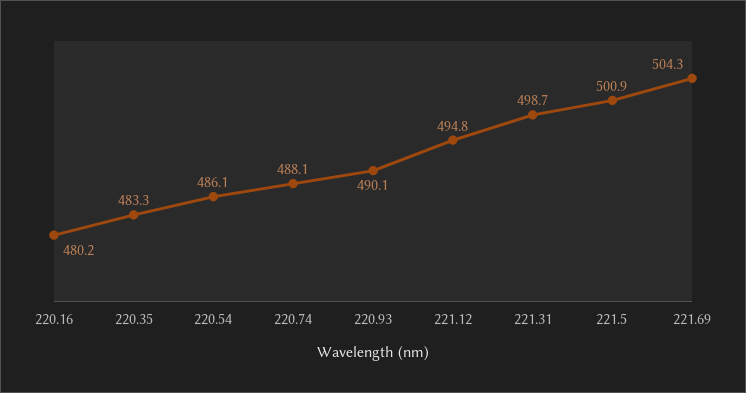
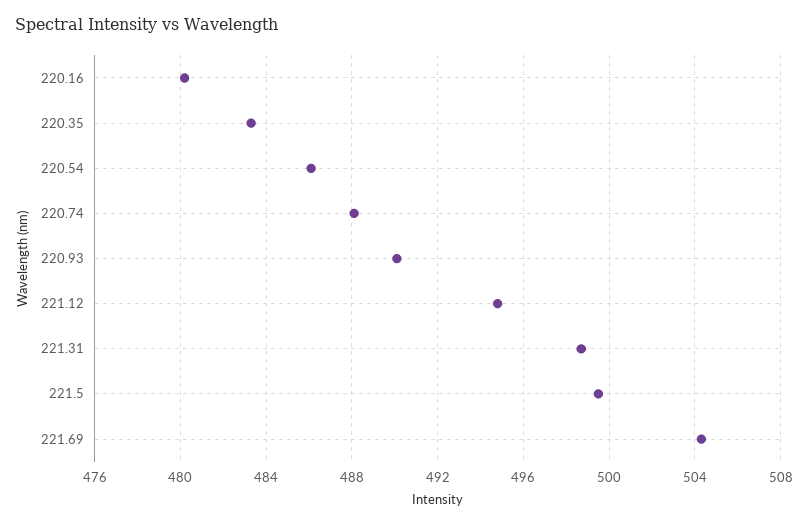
  {
    "220.16": 480.2,
    "220.35": 483.3,
    "220.54": 486.1,
    "220.74": 488.1,
    "220.93": 490.1,
    "221.12": 494.8,
    "221.31": 498.7,
-   "221.5": 500.9,
+   "221.5": 499.5,
    "221.69": 504.3
  }

